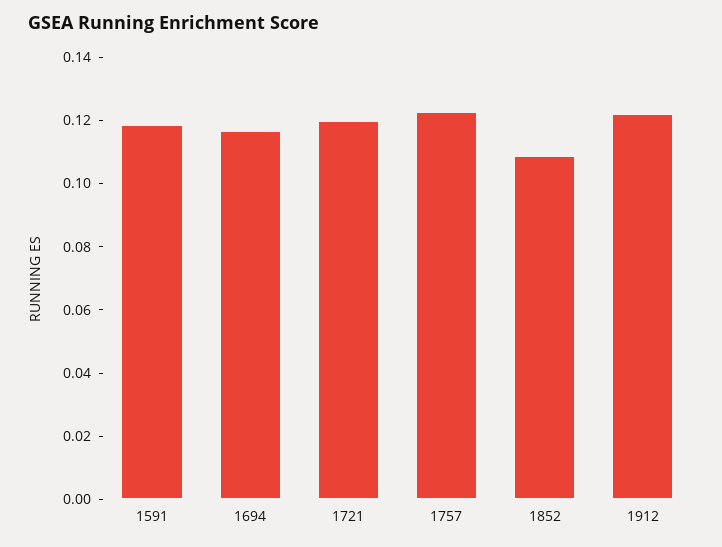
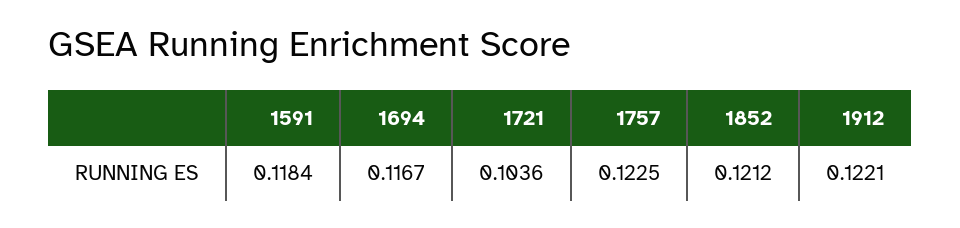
  {
    "1591": 0.1184,
    "1694": 0.1167,
-   "1721": 0.12,
+   "1721": 0.1036,
    "1757": 0.1225,
-   "1852": 0.11,
+   "1852": 0.1212,
    "1912": 0.1221
  }

